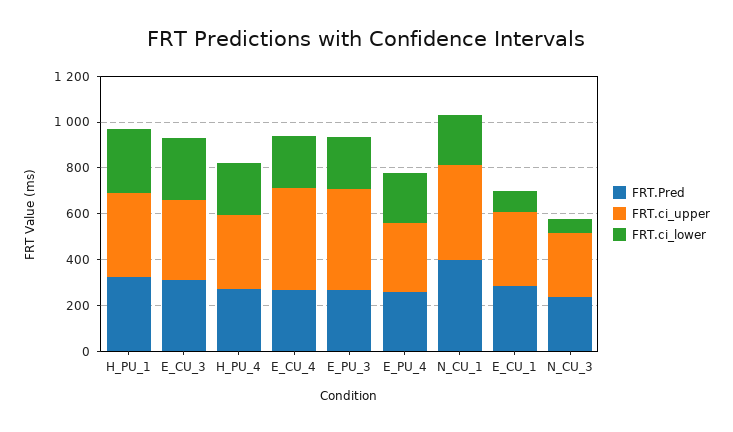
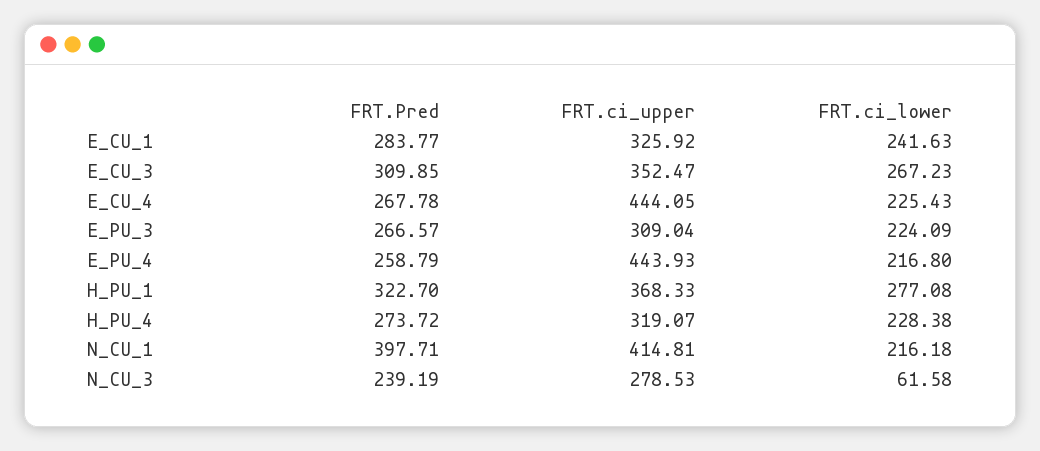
  {
    "FRT.Pred": {
      "H_PU_1": 322.7,
      "E_CU_3": 309.85,
      "H_PU_4": 273.72,
      "E_CU_4": 267.78,
      "E_PU_3": 266.57,
      "E_PU_4": 258.79,
      "N_CU_1": 397.71,
      "E_CU_1": 283.77,
      "N_CU_3": 239.19
    },
    "FRT.ci_upper": {
      "H_PU_1": 368.33,
      "E_CU_3": 352.47,
      "H_PU_4": 319.07,
      "E_CU_4": 444.05,
-     "E_PU_3": 450,
+     "E_PU_3": 309.04,
-     "E_PU_4": 300,
+     "E_PU_4": 443.93,
      "N_CU_1": 414.81,
      "E_CU_1": 325.92,
      "N_CU_3": 278.53
    },
    "FRT.ci_lower": {
      "H_PU_1": 277.08,
      "E_CU_3": 267.23,
      "H_PU_4": 228.38,
      "E_CU_4": 225.43,
      "E_PU_3": 224.09,
      "E_PU_4": 216.8,
      "N_CU_1": 216.18,
-     "E_CU_1": 100,
+     "E_CU_1": 241.63,
      "N_CU_3": 61.58
    }
  }

